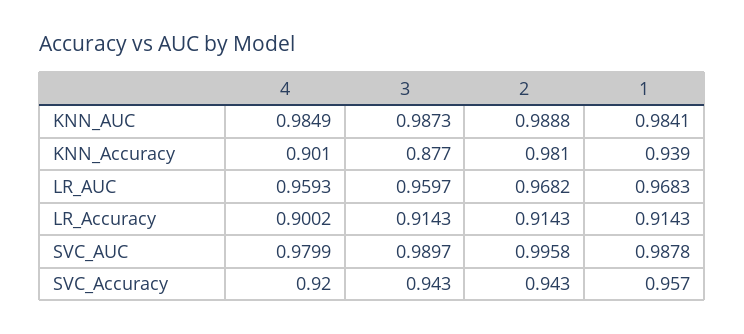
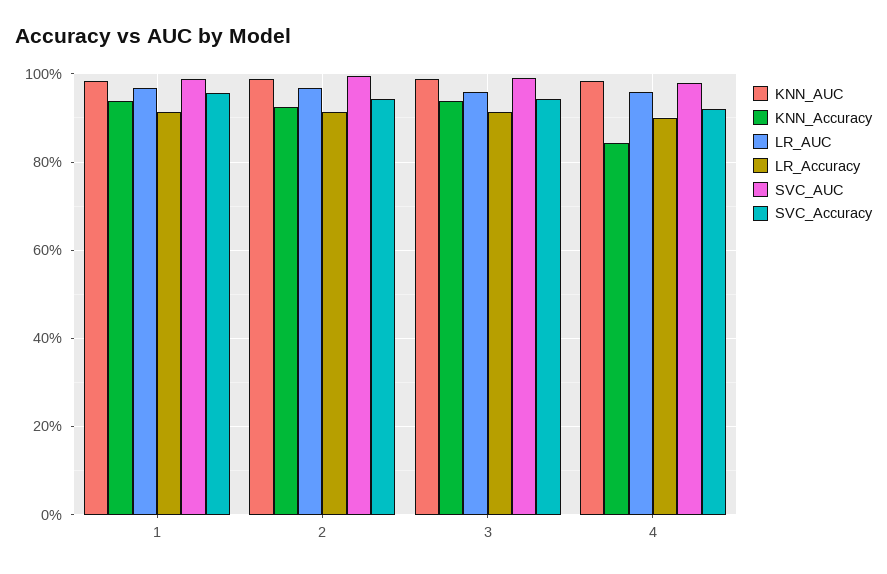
  {
    "KNN_AUC": {
      "4": 0.9849,
      "3": 0.9873,
      "2": 0.9888,
      "1": 0.9841
    },
    "KNN_Accuracy": {
-     "4": 0.901,
+     "4": 0.84,
-     "3": 0.877,
+     "3": 0.94,
-     "2": 0.981,
+     "2": 0.92,
      "1": 0.939
    },
    "LR_AUC": {
      "4": 0.9593,
      "3": 0.9597,
      "2": 0.9682,
      "1": 0.9683
    },
    "LR_Accuracy": {
      "4": 0.9002,
      "3": 0.9143,
      "2": 0.9143,
      "1": 0.9143
    },
    "SVC_AUC": {
      "4": 0.9799,
      "3": 0.9897,
      "2": 0.9958,
      "1": 0.9878
    },
    "SVC_Accuracy": {
      "4": 0.92,
      "3": 0.943,
      "2": 0.943,
      "1": 0.957
    }
  }

